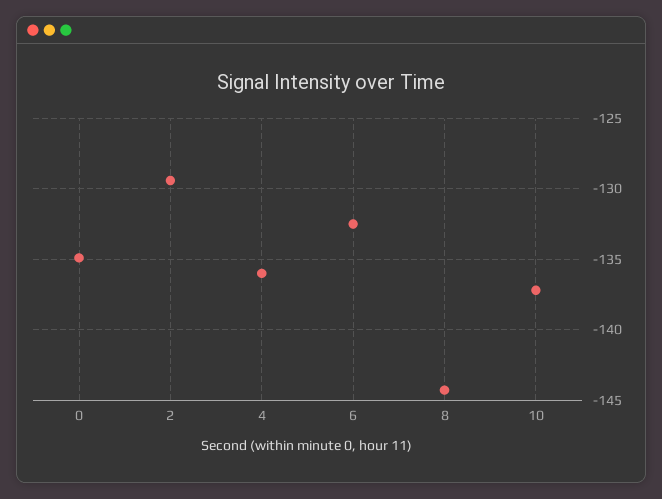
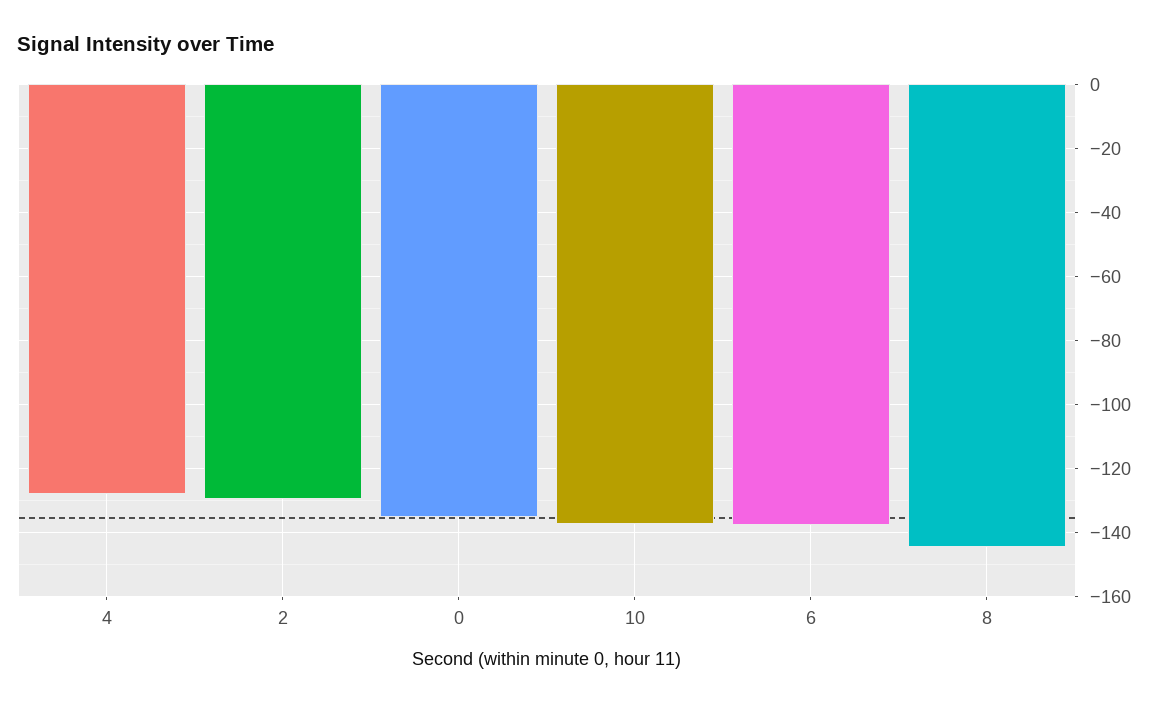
  {
    "0": -135,
    "2": -129.5,
-   "4": -136,
+   "4": -128,
-   "6": -132.5,
+   "6": -138,
    "8": -144.5,
    "10": -137
  }

